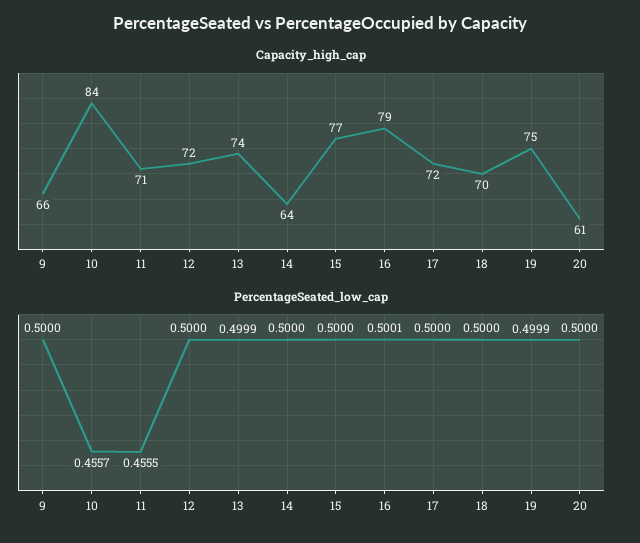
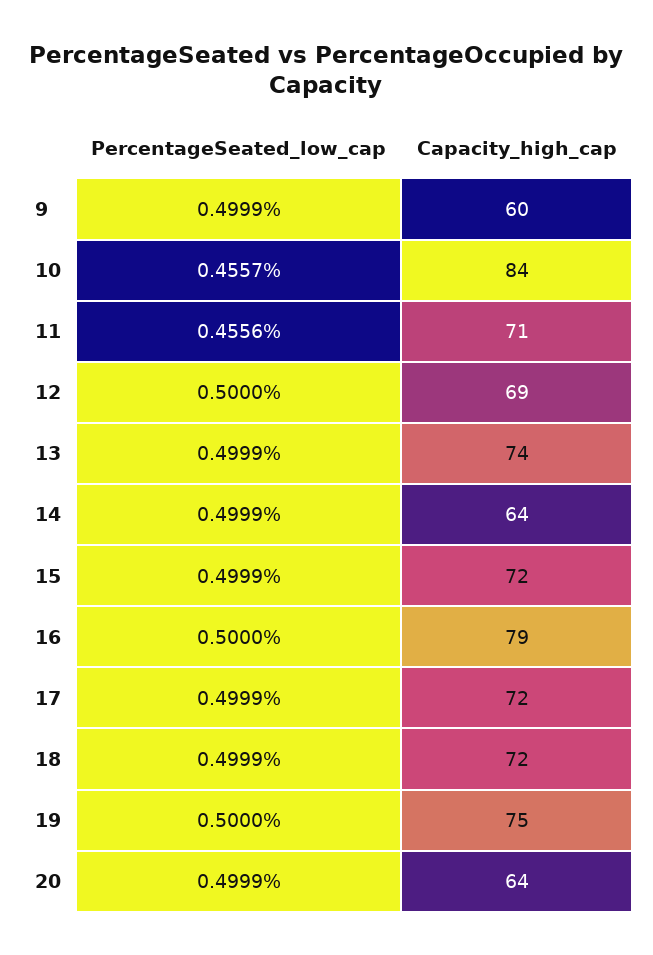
  {
    "Capacity_high_cap": {
-     "9": 66,
+     "9": 60,
      "10": 84,
      "11": 71,
-     "12": 72,
+     "12": 69,
      "13": 74,
      "14": 64,
-     "15": 77,
+     "15": 72,
      "16": 79,
      "17": 72,
-     "18": 70,
+     "18": 72,
      "19": 75,
-     "20": 61
+     "20": 64
    },
    "PercentageSeated_low_cap": {
-     "9": 0.5,
+     "9": 0.4999,
      "10": 0.4557,
-     "11": 0.4555,
+     "11": 0.4556,
      "12": 0.5,
      "13": 0.4999,
-     "14": 0.5,
+     "14": 0.4999,
-     "15": 0.5,
+     "15": 0.4999,
-     "16": 0.5001,
+     "16": 0.5,
-     "17": 0.5,
+     "17": 0.4999,
-     "18": 0.5,
+     "18": 0.4999,
-     "19": 0.4999,
+     "19": 0.5,
-     "20": 0.5
+     "20": 0.4999
    }
  }

